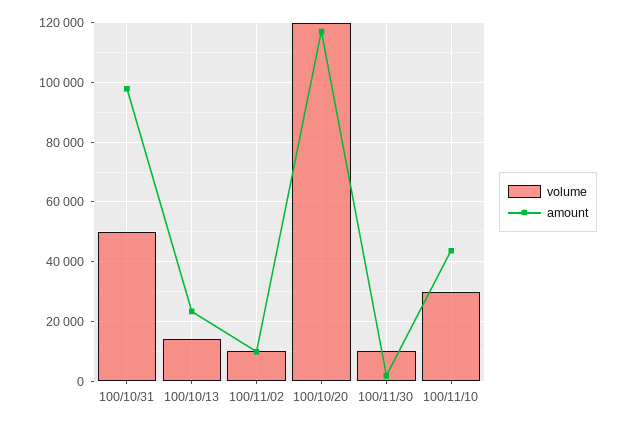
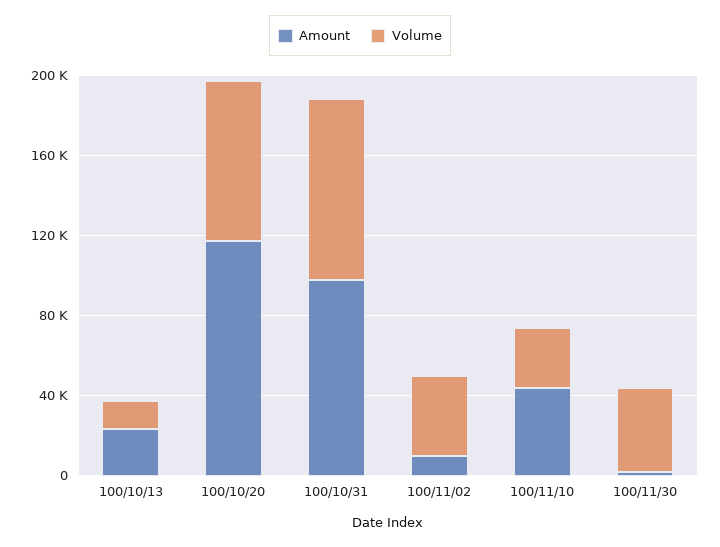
  {
    "volume": {
-     "100/10/31": 50000,
+     "100/10/31": 90000,
      "100/10/13": 15000,
-     "100/11/02": 10000,
+     "100/11/02": 40000,
-     "100/10/20": 120000,
+     "100/10/20": 80000,
-     "100/11/30": 10000,
+     "100/11/30": 40000,
      "100/11/10": 30000
    },
    "amount": {
      "100/10/31": 97500,
      "100/10/13": 22500,
      "100/11/02": 10000,
      "100/10/20": 117500,
      "100/11/30": 2500,
      "100/11/10": 42500
    }
  }

